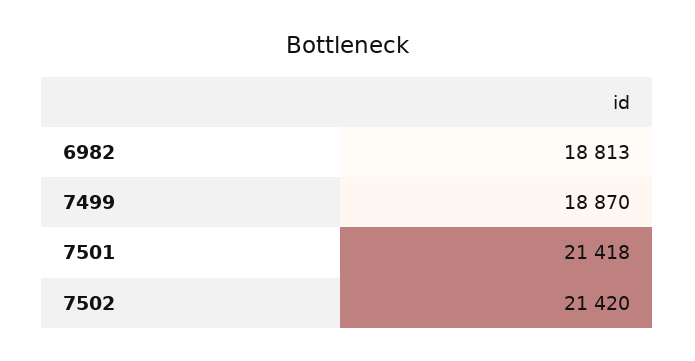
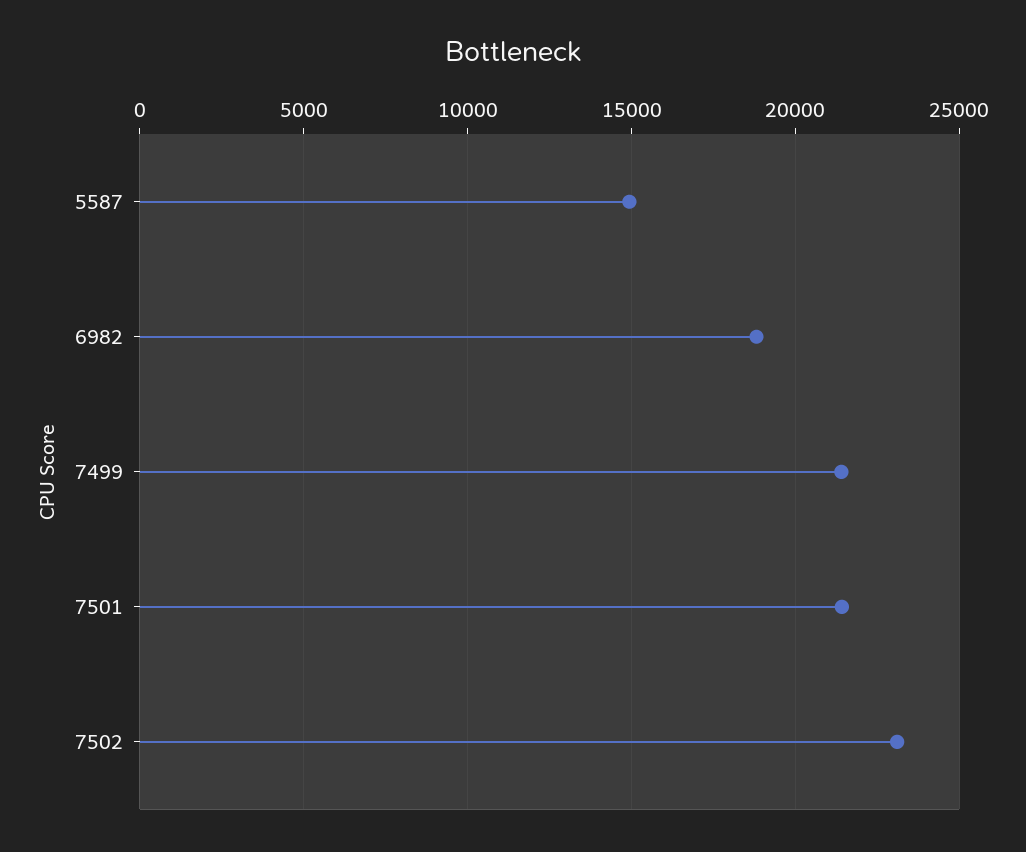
  {
    "6982": 18813,
-   "7499": 18870,
+   "7499": 21500,
    "7501": 21418,
-   "7502": 21420
+   "7502": 23000,
+   "5587": 15000
  }

